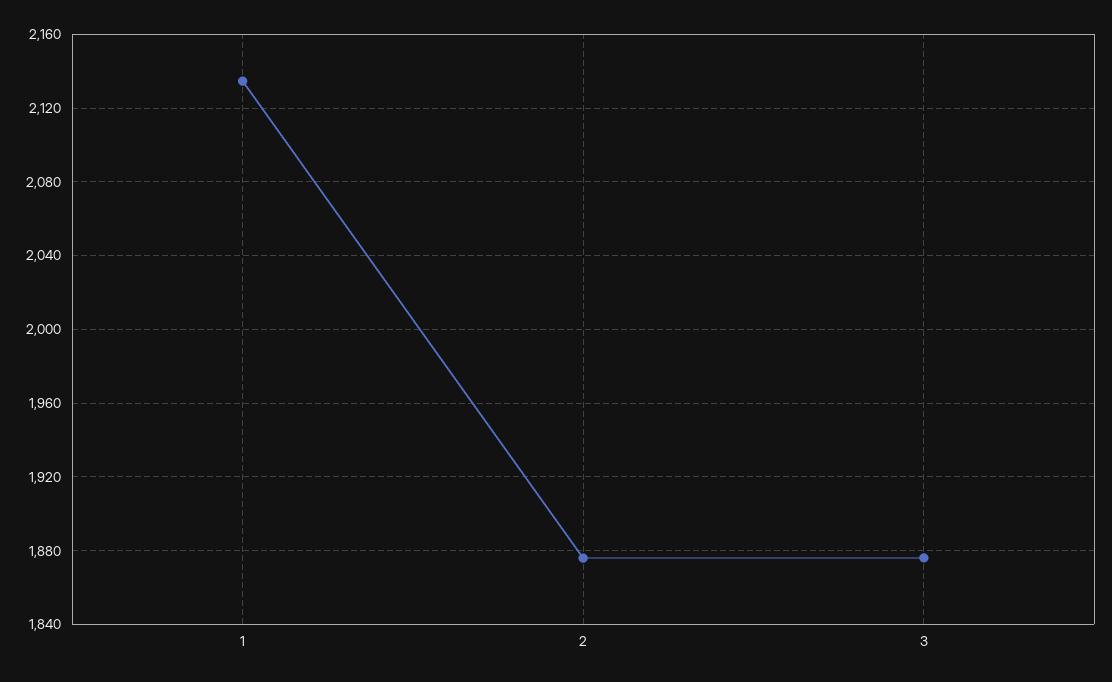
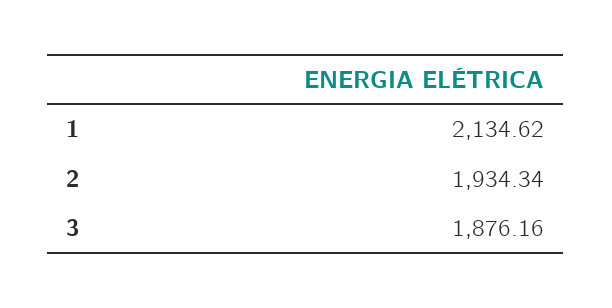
  {
    "1": 2134.62,
-   "2": 1875,
+   "2": 1934.34,
    "3": 1876.16
  }

